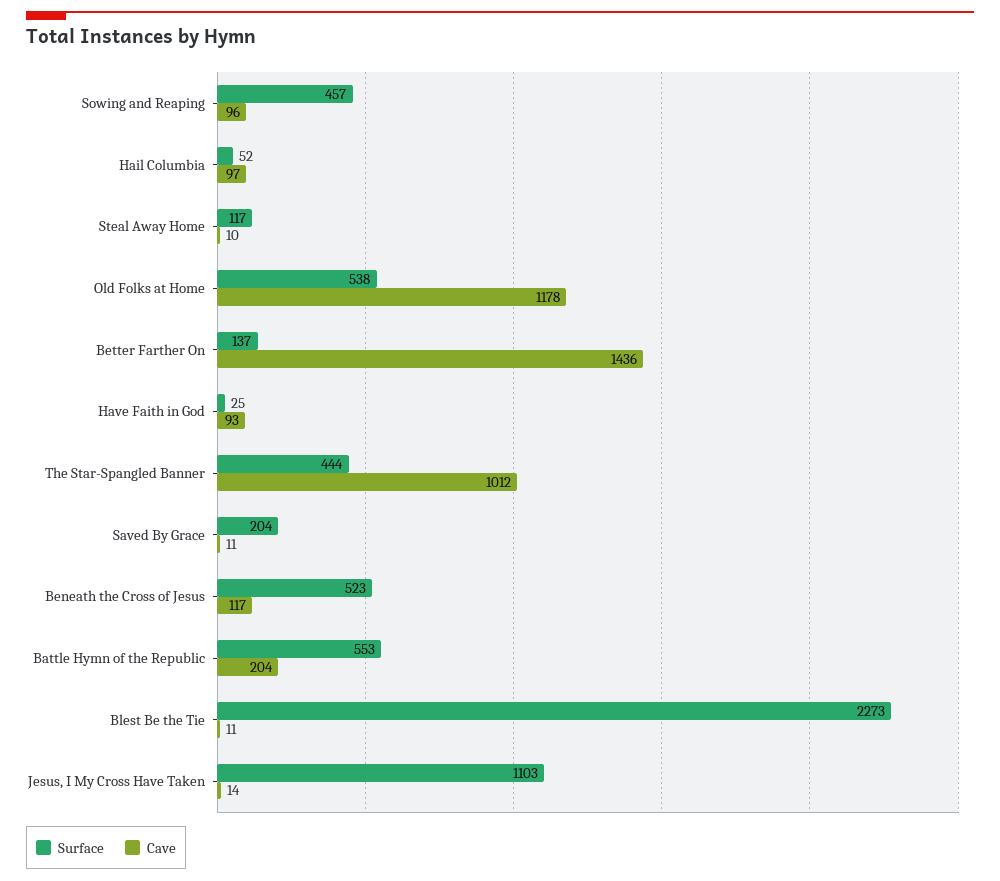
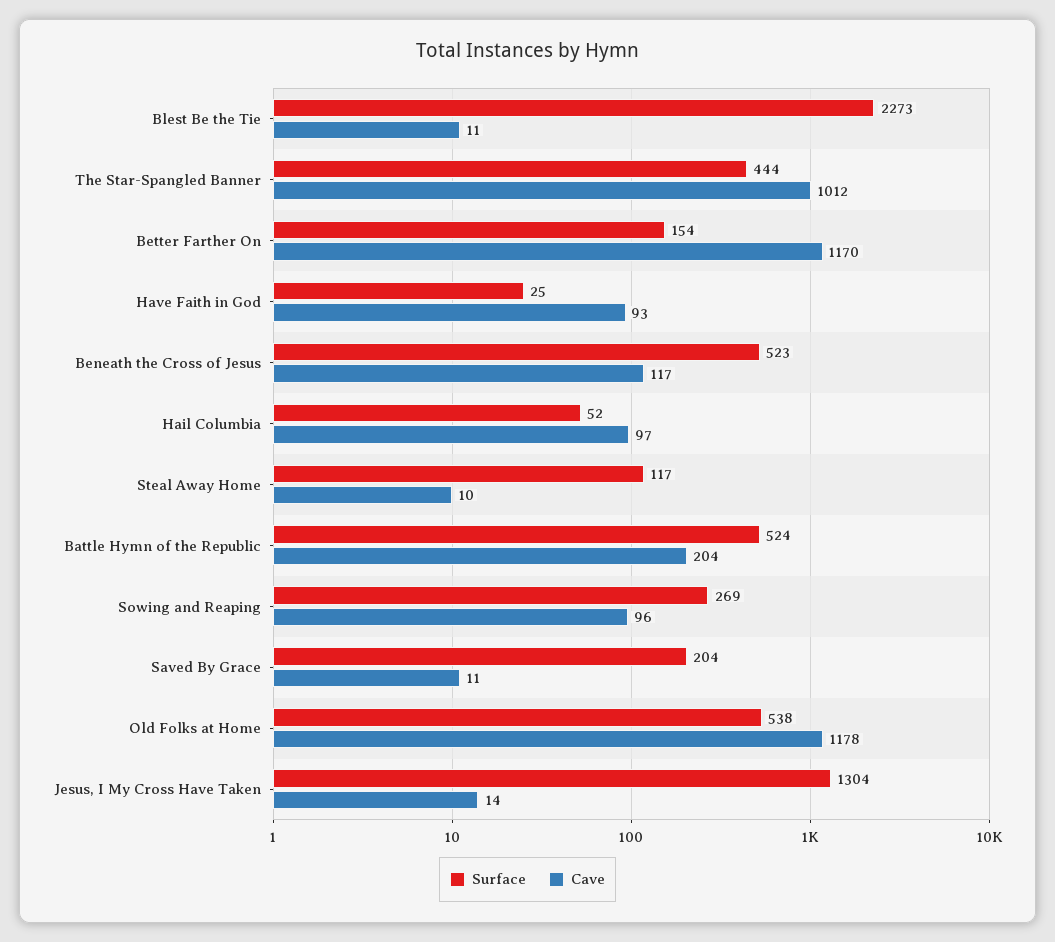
  {
    "Surface": {
-     "Sowing and Reaping": 457,
+     "Sowing and Reaping": 269,
      "Hail Columbia": 52,
      "Steal Away Home": 117,
      "Old Folks at Home": 538,
-     "Better Farther On": 137,
+     "Better Farther On": 154,
      "Have Faith in God": 25,
      "The Star-Spangled Banner": 444,
      "Saved By Grace": 204,
      "Beneath the Cross of Jesus": 523,
-     "Battle Hymn of the Republic": 553,
+     "Battle Hymn of the Republic": 524,
      "Blest Be the Tie": 2273,
-     "Jesus, I My Cross Have Taken": 1103
+     "Jesus, I My Cross Have Taken": 1304
    },
    "Cave": {
      "Sowing and Reaping": 96,
      "Hail Columbia": 97,
      "Steal Away Home": 10,
      "Old Folks at Home": 1178,
-     "Better Farther On": 1436,
+     "Better Farther On": 1170,
      "Have Faith in God": 93,
      "The Star-Spangled Banner": 1012,
      "Saved By Grace": 11,
      "Beneath the Cross of Jesus": 117,
      "Battle Hymn of the Republic": 204,
      "Blest Be the Tie": 11,
      "Jesus, I My Cross Have Taken": 14
    }
  }

